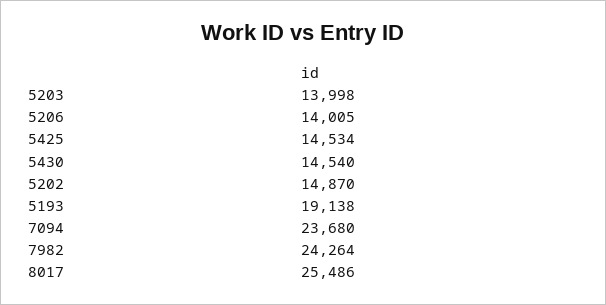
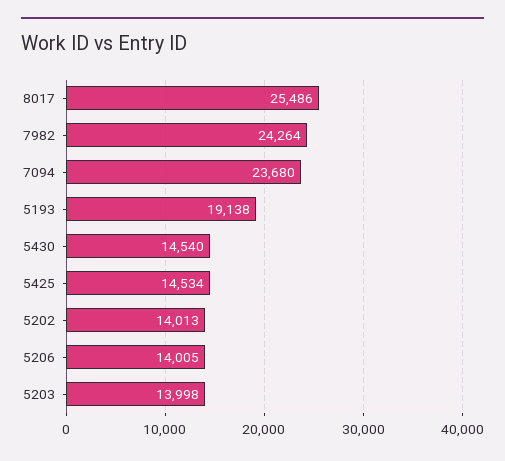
  {
    "5203": 13998,
    "5206": 14005,
    "5425": 14534,
    "5430": 14540,
-   "5202": 14870,
+   "5202": 14013,
    "5193": 19138,
    "7094": 23680,
    "7982": 24264,
    "8017": 25486
  }

